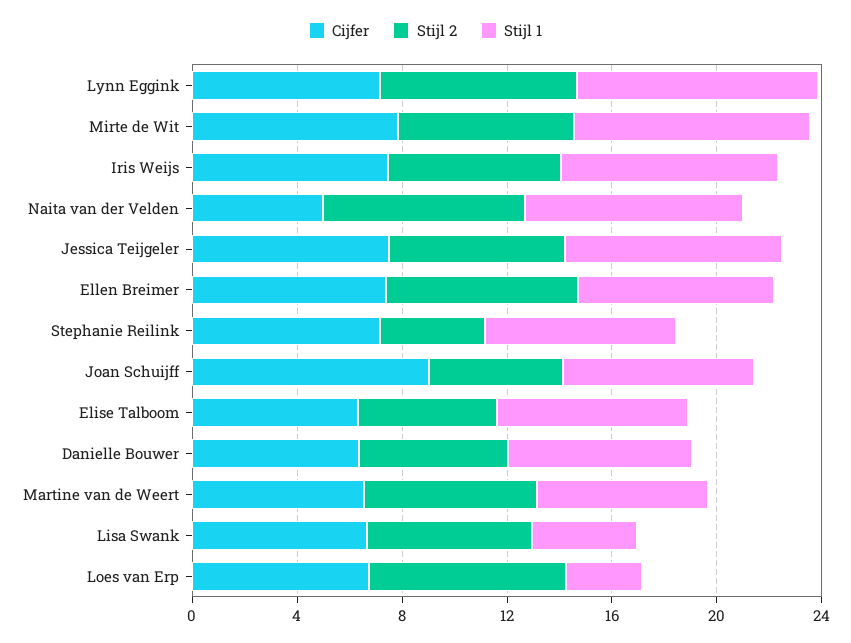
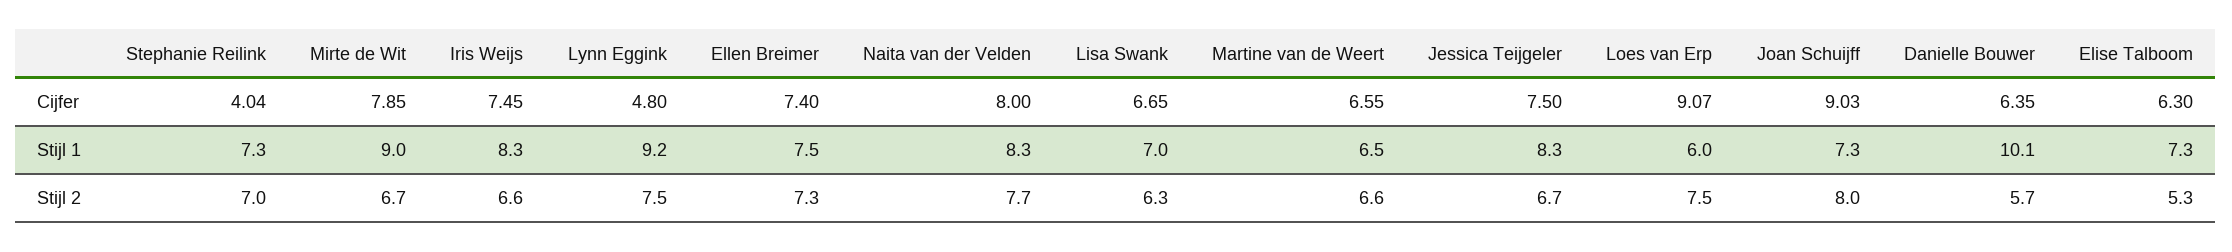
  {
    "Cijfer": {
-     "Lynn Eggink": 7,
+     "Lynn Eggink": 4.8,
      "Mirte de Wit": 7.85,
      "Iris Weijs": 7.45,
-     "Naita van der Velden": 5,
+     "Naita van der Velden": 8,
      "Jessica Teijgeler": 7.5,
      "Ellen Breimer": 7.4,
-     "Stephanie Reilink": 7,
+     "Stephanie Reilink": 4.04,
      "Joan Schuijff": 9.03,
      "Elise Talboom": 6.3,
      "Danielle Bouwer": 6.35,
      "Martine van de Weert": 6.55,
      "Lisa Swank": 6.65,
-     "Loes van Erp": 7
+     "Loes van Erp": 9.07
    },
    "Stijl 2": {
      "Lynn Eggink": 7.5,
      "Mirte de Wit": 6.7,
      "Iris Weijs": 6.6,
      "Naita van der Velden": 7.7,
      "Jessica Teijgeler": 6.7,
      "Ellen Breimer": 7.3,
-     "Stephanie Reilink": 4,
+     "Stephanie Reilink": 7,
-     "Joan Schuijff": 5,
+     "Joan Schuijff": 8,
      "Elise Talboom": 5.3,
      "Danielle Bouwer": 5.7,
      "Martine van de Weert": 6.6,
      "Lisa Swank": 6.3,
      "Loes van Erp": 7.5
    },
    "Stijl 1": {
      "Lynn Eggink": 9.2,
      "Mirte de Wit": 9,
      "Iris Weijs": 8.3,
      "Naita van der Velden": 8.3,
      "Jessica Teijgeler": 8.3,
      "Ellen Breimer": 7.5,
      "Stephanie Reilink": 7.3,
      "Joan Schuijff": 7.3,
      "Elise Talboom": 7.3,
-     "Danielle Bouwer": 7,
+     "Danielle Bouwer": 10.1,
      "Martine van de Weert": 6.5,
-     "Lisa Swank": 4,
+     "Lisa Swank": 7,
-     "Loes van Erp": 3
+     "Loes van Erp": 6
    }
  }

